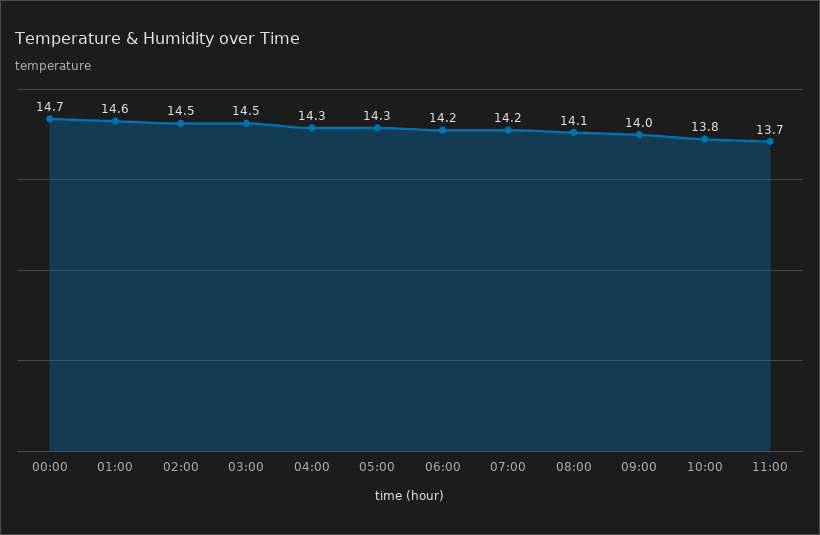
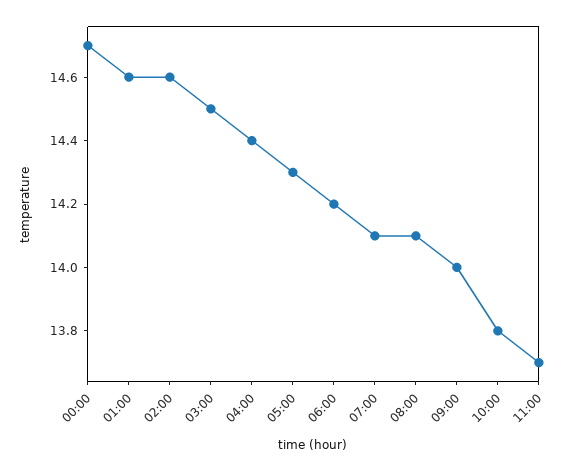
  {
    "00:00": 14.7,
    "01:00": 14.6,
-   "02:00": 14.5,
+   "02:00": 14.6,
    "03:00": 14.5,
-   "04:00": 14.3,
+   "04:00": 14.4,
    "05:00": 14.3,
    "06:00": 14.2,
-   "07:00": 14.2,
+   "07:00": 14.1,
    "08:00": 14.1,
    "09:00": 14,
    "10:00": 13.8,
    "11:00": 13.7
  }

